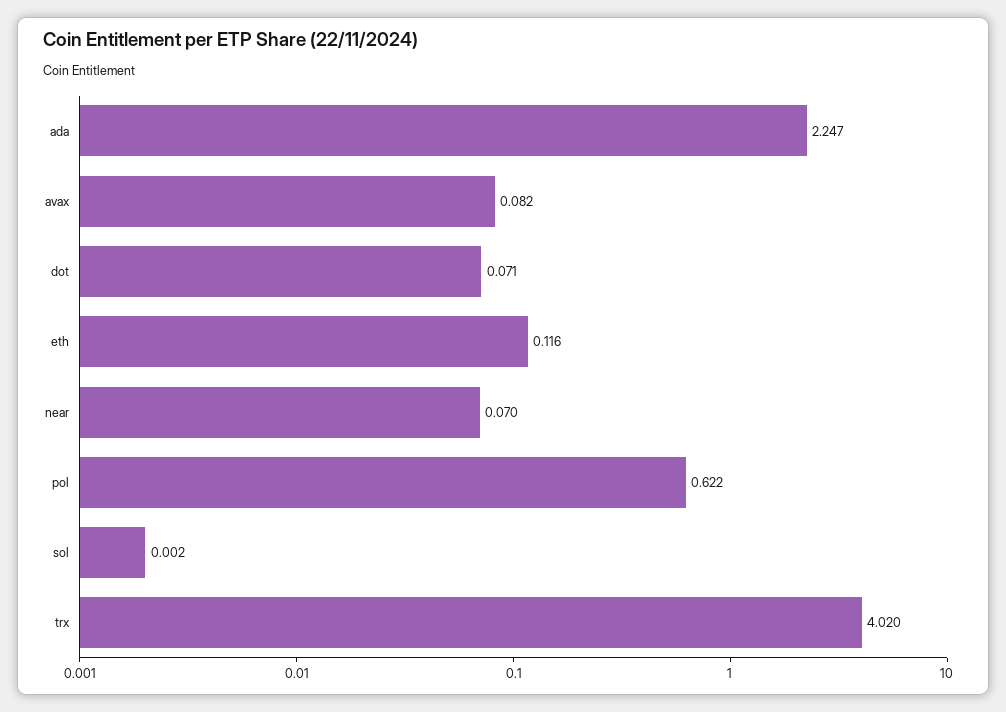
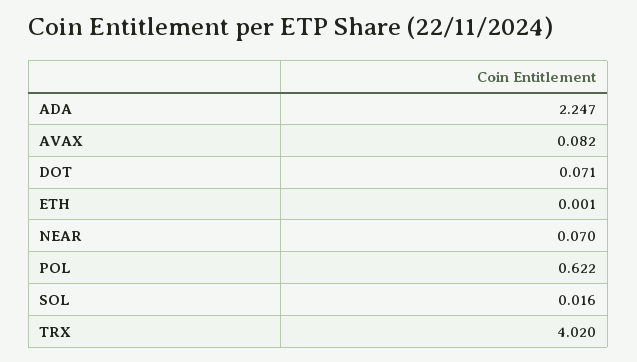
  {
    "ada": 2.247,
    "avax": 0.082,
    "dot": 0.071,
-   "eth": 0.116,
+   "eth": 0.001,
    "near": 0.07,
    "pol": 0.622,
-   "sol": 0.002,
+   "sol": 0.016,
    "trx": 4.02
  }

